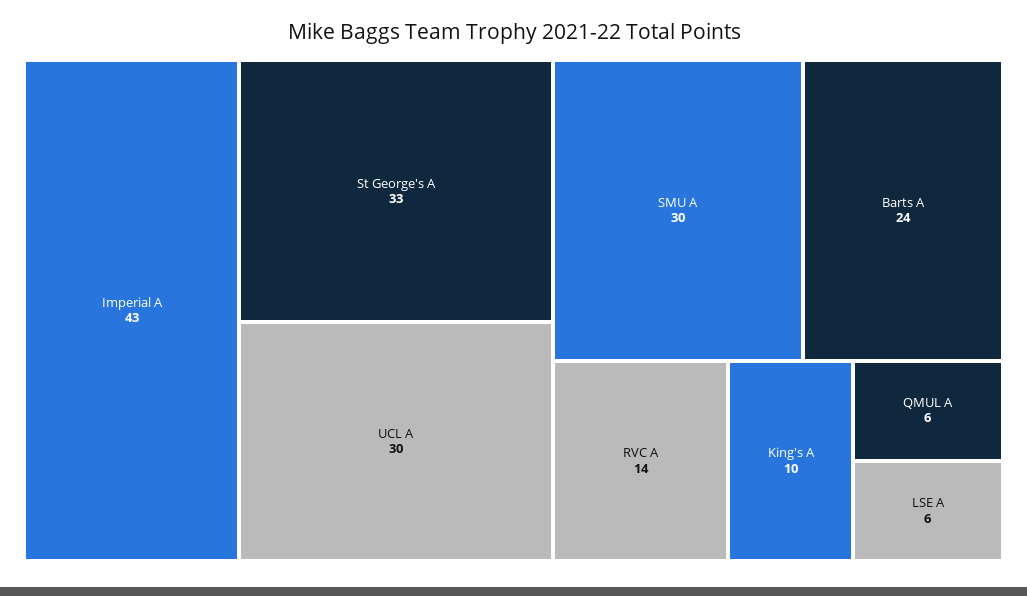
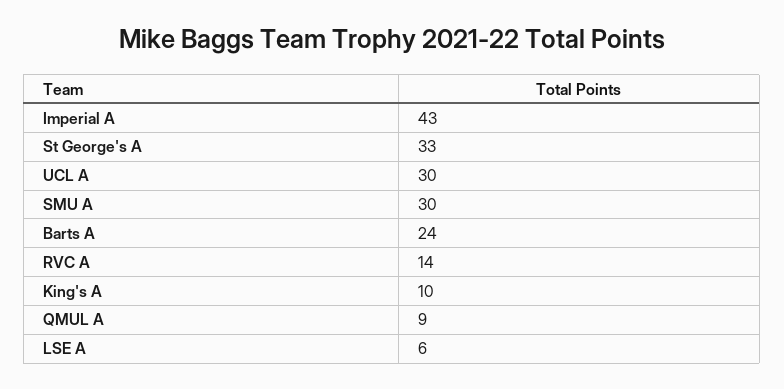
  {
    "Imperial A": 43,
    "St George's A": 33,
    "UCL A": 30,
    "SMU A": 30,
    "Barts A": 24,
    "RVC A": 14,
    "King's A": 10,
-   "QMUL A": 6,
+   "QMUL A": 9,
    "LSE A": 6
  }

